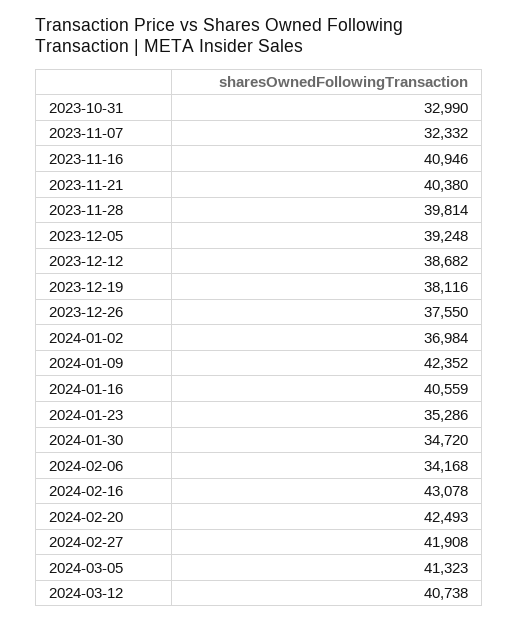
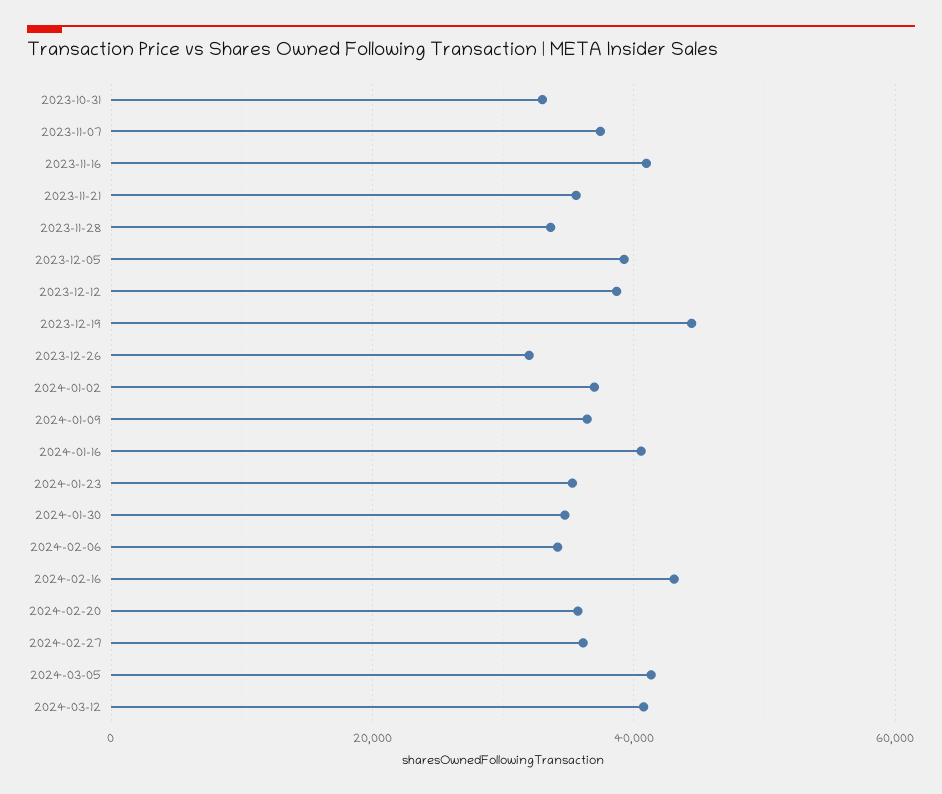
  {
    "2023-10-31": 32990,
-   "2023-11-07": 32332,
+   "2023-11-07": 38000,
    "2023-11-16": 40946,
-   "2023-11-21": 40380,
+   "2023-11-21": 36000,
-   "2023-11-28": 39814,
+   "2023-11-28": 34000,
    "2023-12-05": 39248,
    "2023-12-12": 38682,
-   "2023-12-19": 38116,
+   "2023-12-19": 44000,
-   "2023-12-26": 37550,
+   "2023-12-26": 32000,
    "2024-01-02": 36984,
-   "2024-01-09": 42352,
+   "2024-01-09": 36000,
    "2024-01-16": 40559,
    "2024-01-23": 35286,
    "2024-01-30": 34720,
    "2024-02-06": 34168,
    "2024-02-16": 43078,
-   "2024-02-20": 42493,
+   "2024-02-20": 36000,
-   "2024-02-27": 41908,
+   "2024-02-27": 36000,
    "2024-03-05": 41323,
    "2024-03-12": 40738
  }

